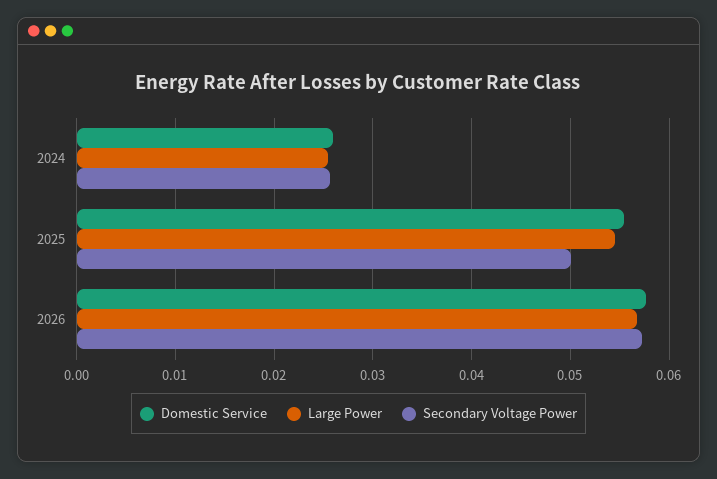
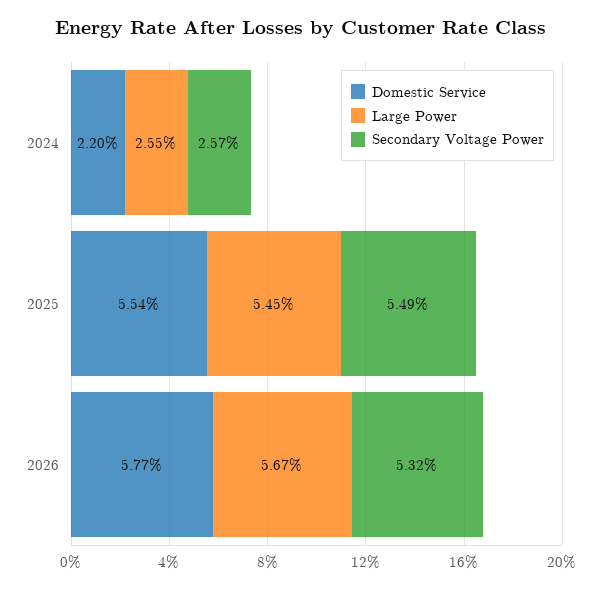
  {
    "Domestic Service": {
-     "2024": 0.026,
+     "2024": 0.022,
      "2025": 0.0554,
      "2026": 0.0577
    },
    "Large Power": {
      "2024": 0.0255,
      "2025": 0.0545,
      "2026": 0.0567
    },
    "Secondary Voltage Power": {
      "2024": 0.0257,
-     "2025": 0.05,
+     "2025": 0.0549,
-     "2026": 0.057
+     "2026": 0.0532
    }
  }

